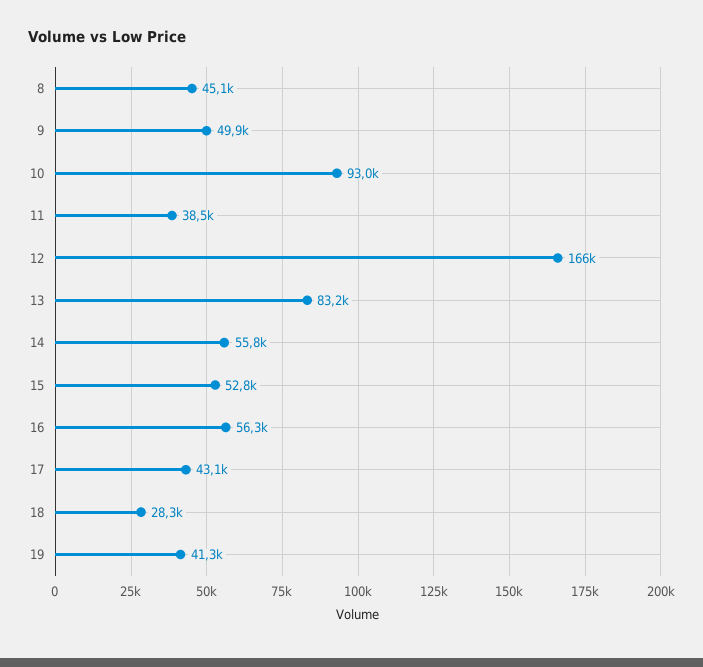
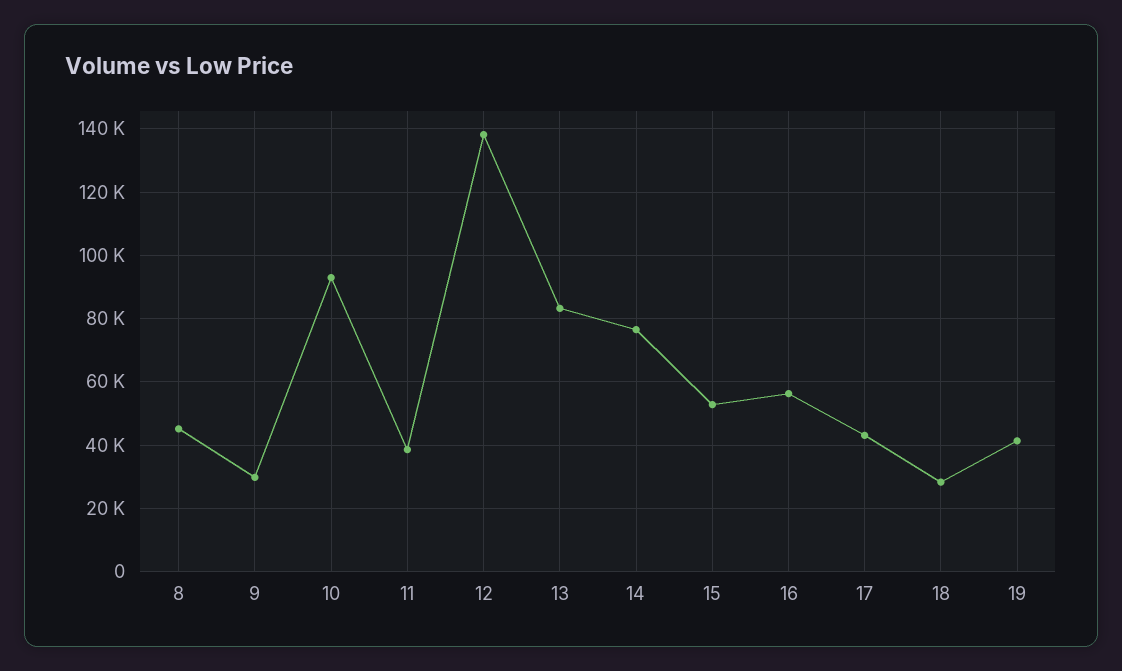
  {
    "8": 45100,
-   "9": 49900,
+   "9": 30000,
    "10": 93000,
    "11": 38500,
-   "12": 166000,
+   "12": 138000,
    "13": 83200,
-   "14": 55800,
+   "14": 76000,
    "15": 52800,
    "16": 56300,
    "17": 43100,
    "18": 28300,
    "19": 41300
  }

